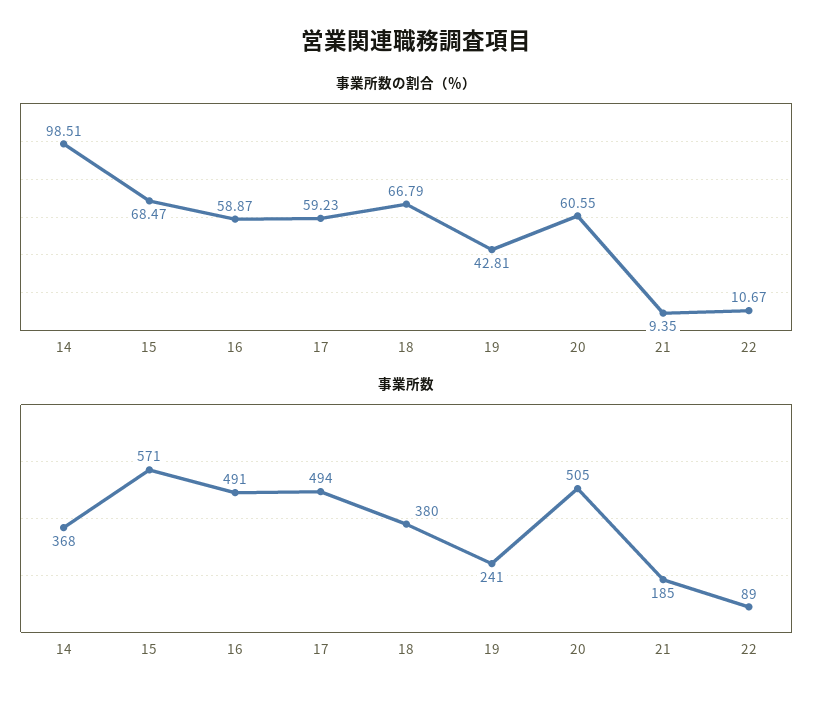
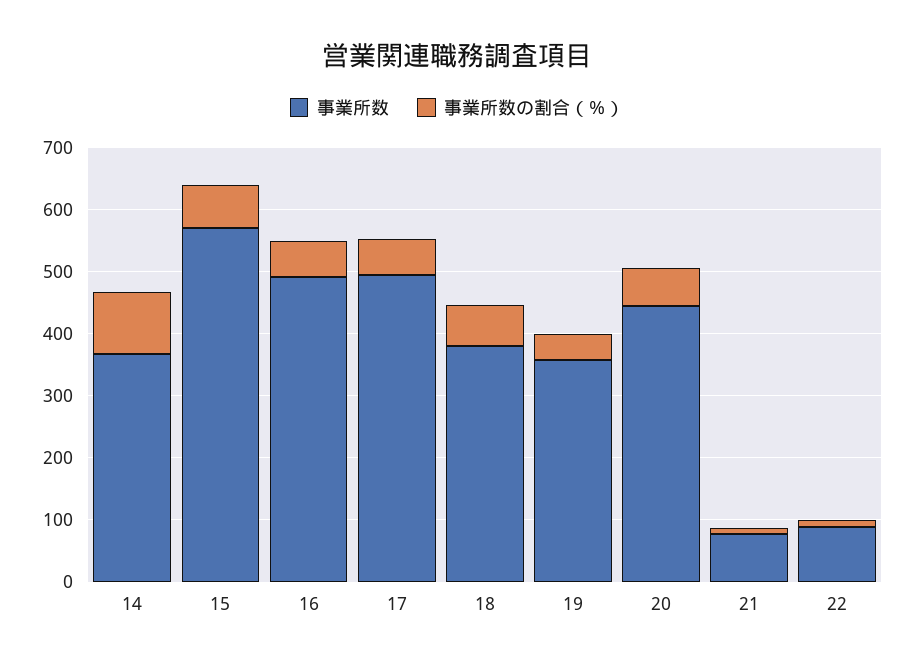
  {
    "事業所数の割合（％）": {
      "14": 98.51,
      "15": 68.47,
      "16": 58.87,
      "17": 59.23,
      "18": 66.79,
      "19": 42.81,
      "20": 60.55,
      "21": 9.35,
      "22": 10.67
    },
    "事業所数": {
      "14": 368,
      "15": 571,
      "16": 491,
      "17": 494,
      "18": 380,
-     "19": 241,
+     "19": 360,
-     "20": 505,
+     "20": 440,
-     "21": 185,
+     "21": 80,
      "22": 89
    }
  }

